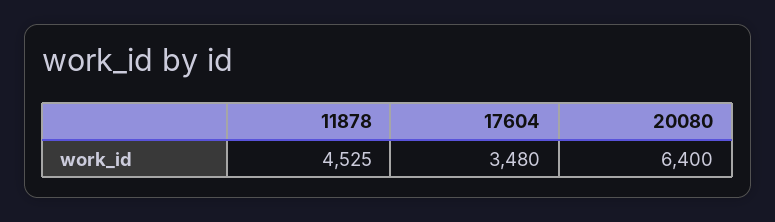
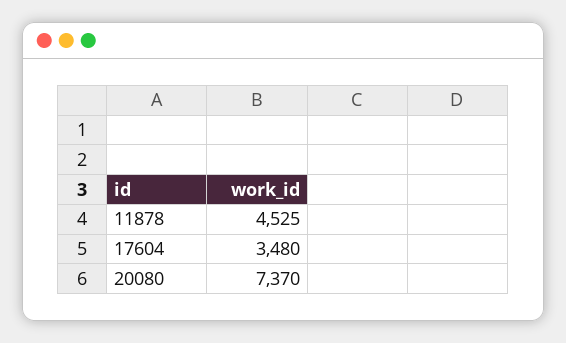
  {
    "11878": 4525,
    "17604": 3480,
-   "20080": 6400
+   "20080": 7370
  }

